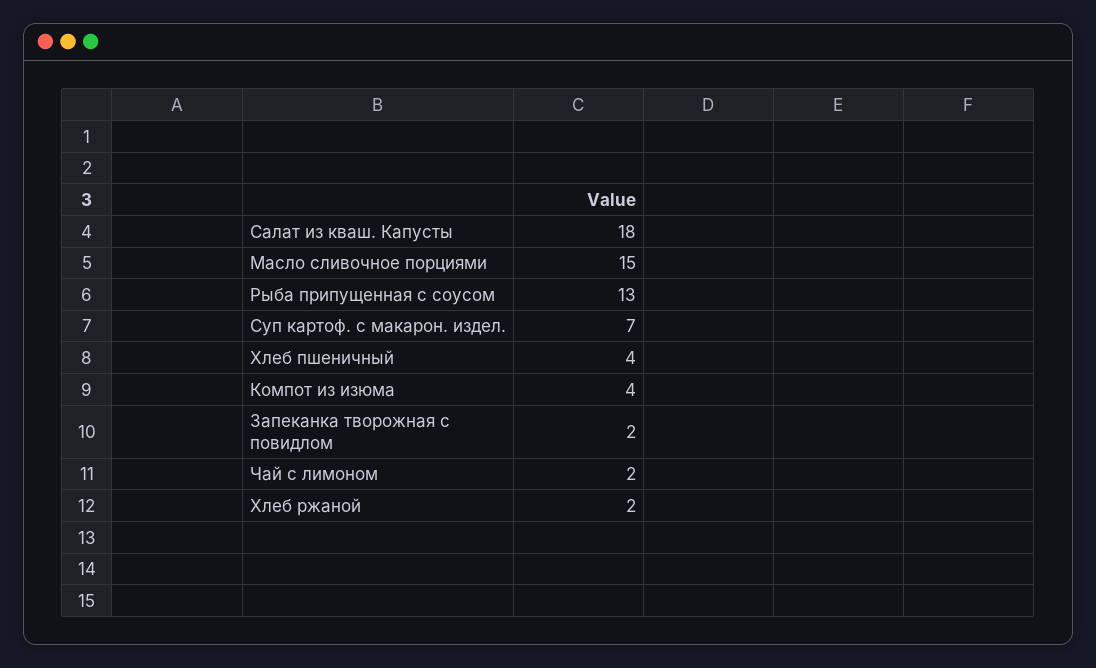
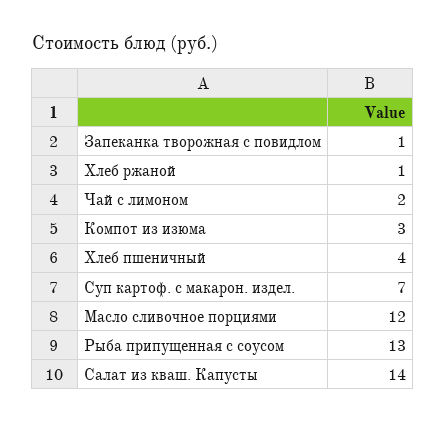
  {
-   "Салат из кваш. Капусты": 18,
+   "Салат из кваш. Капусты": 14,
-   "Масло сливочное порциями": 15,
+   "Масло сливочное порциями": 12,
    "Рыба припущенная с соусом": 13,
    "Суп картоф. с макарон. издел.": 7,
    "Хлеб пшеничный": 4,
-   "Компот из изюма": 4,
+   "Компот из изюма": 3,
-   "Запеканка творожная с повидлом": 2,
+   "Запеканка творожная с повидлом": 1,
    "Чай с лимоном": 2,
-   "Хлеб ржаной": 2
+   "Хлеб ржаной": 1
  }

